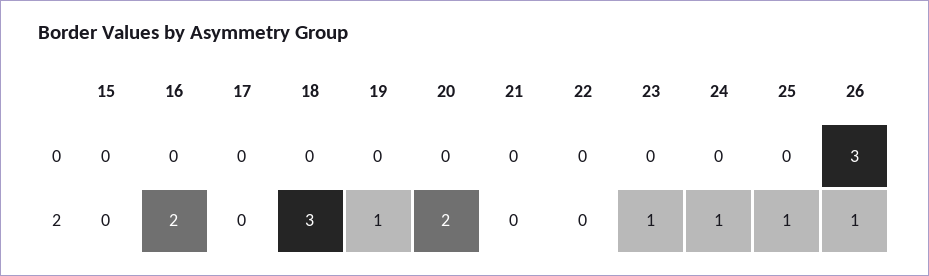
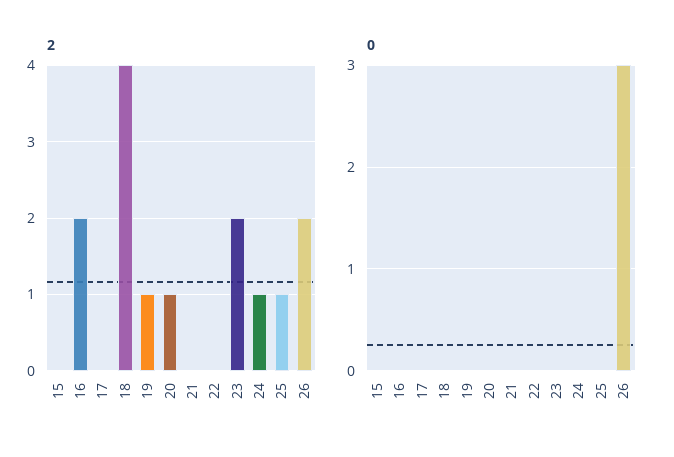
  {
    "0": {
      "15": 0,
      "16": 0,
      "17": 0,
      "18": 0,
      "19": 0,
      "20": 0,
      "21": 0,
      "22": 0,
      "23": 0,
      "24": 0,
      "25": 0,
      "26": 3
    },
    "2": {
      "15": 0,
      "16": 2,
      "17": 0,
-     "18": 3,
+     "18": 4,
      "19": 1,
-     "20": 2,
+     "20": 1,
      "21": 0,
      "22": 0,
-     "23": 1,
+     "23": 2,
      "24": 1,
      "25": 1,
-     "26": 1
+     "26": 2
    }
  }

